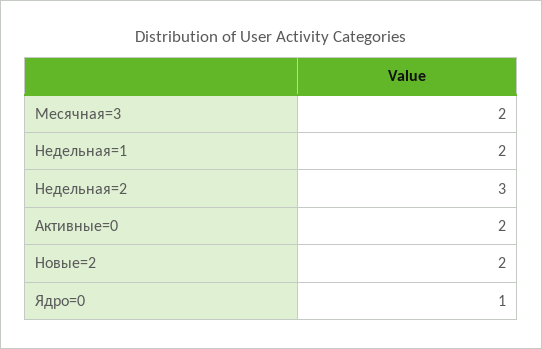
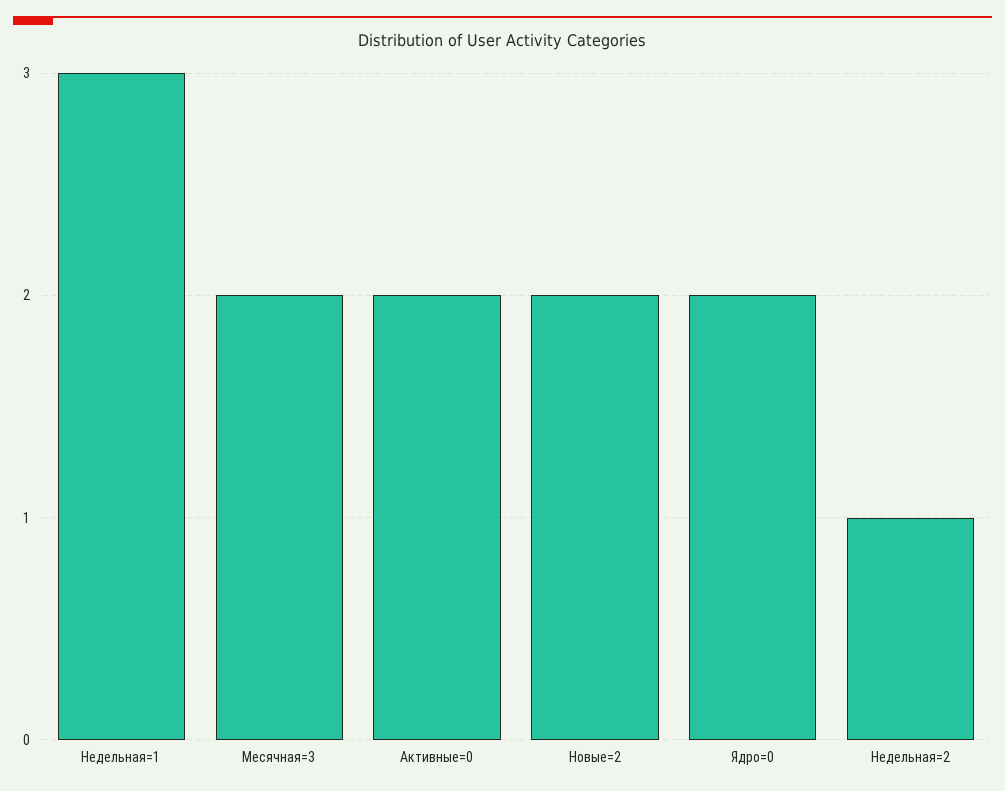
  {
    "Месячная=3": 2,
-   "Недельная=1": 2,
+   "Недельная=1": 3,
-   "Недельная=2": 3,
+   "Недельная=2": 1,
    "Активные=0": 2,
    "Новые=2": 2,
-   "Ядро=0": 1
+   "Ядро=0": 2
  }

